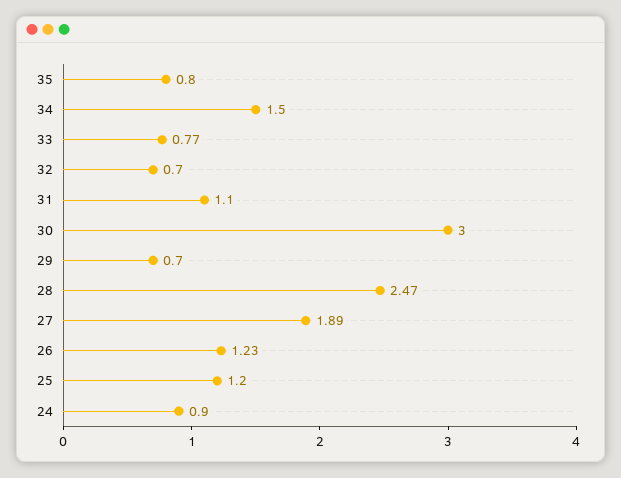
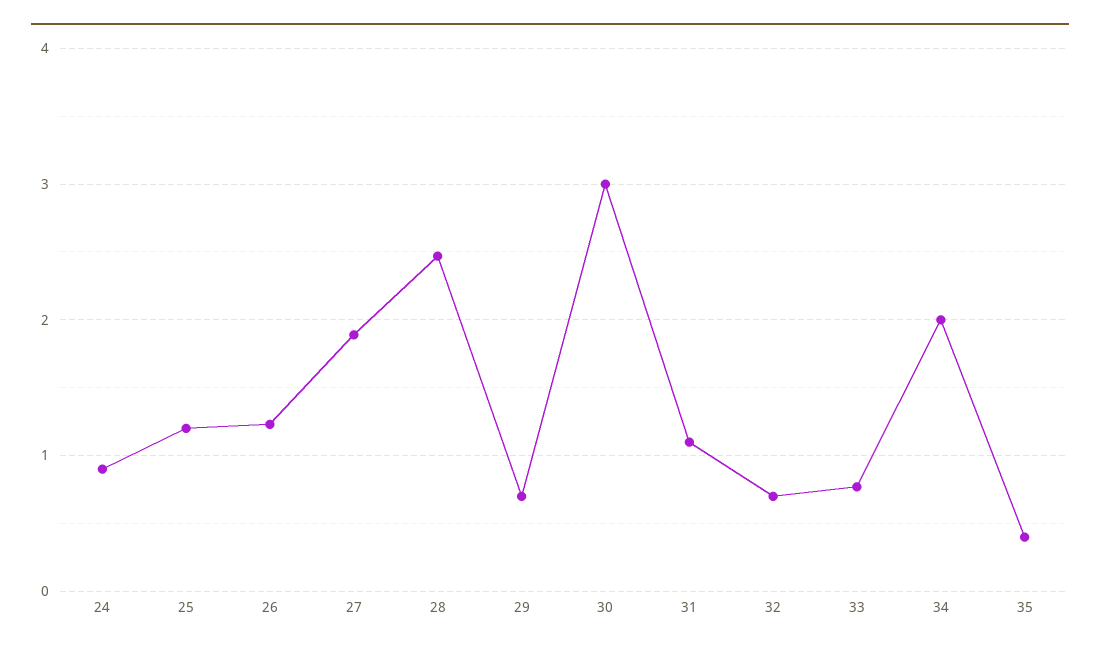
  {
-   "35": 0.8,
+   "35": 0.4,
-   "34": 1.5,
+   "34": 2,
    "33": 0.77,
    "32": 0.7,
    "31": 1.1,
    "30": 3,
    "29": 0.7,
    "28": 2.47,
    "27": 1.89,
    "26": 1.23,
    "25": 1.2,
    "24": 0.9
  }

